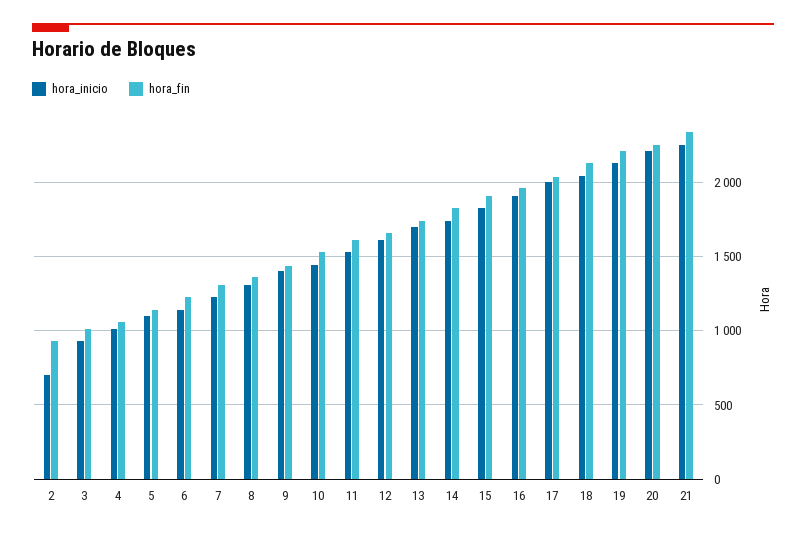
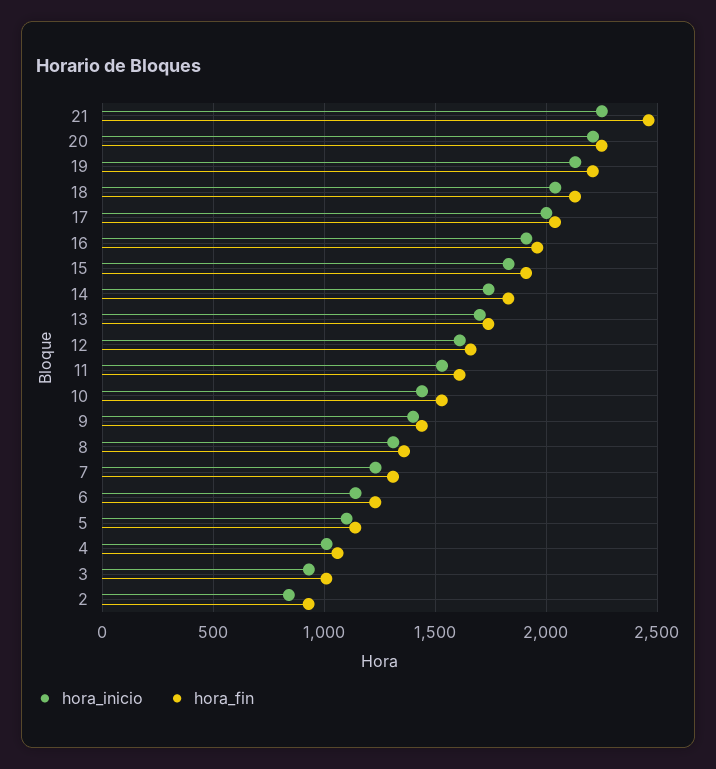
  {
    "hora_inicio": {
-     "2": 700,
+     "2": 850,
      "3": 950,
      "4": 1000,
      "5": 1100,
      "6": 1150,
      "7": 1250,
      "8": 1300,
      "9": 1400,
      "10": 1450,
      "11": 1550,
      "12": 1600,
      "13": 1700,
      "14": 1750,
      "15": 1850,
      "16": 1900,
      "17": 2000,
      "18": 2050,
      "19": 2150,
      "20": 2200,
      "21": 2250
    },
    "hora_fin": {
      "2": 950,
      "3": 1000,
      "4": 1050,
      "5": 1150,
      "6": 1250,
      "7": 1300,
      "8": 1350,
      "9": 1450,
      "10": 1550,
      "11": 1600,
      "12": 1650,
      "13": 1750,
      "14": 1850,
      "15": 1900,
      "16": 1950,
      "17": 2050,
      "18": 2150,
      "19": 2200,
      "20": 2250,
-     "21": 2350
+     "21": 2450
    }
  }

